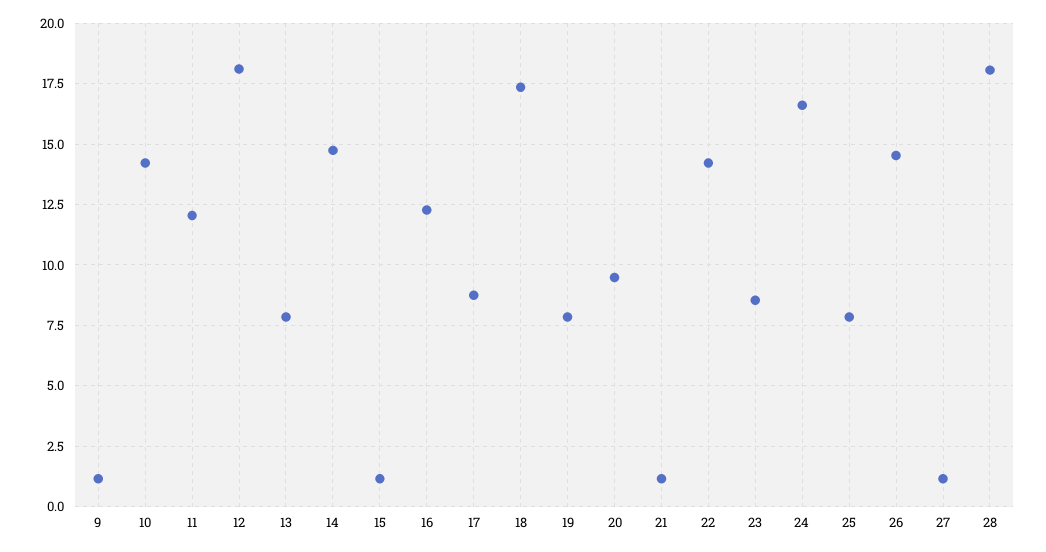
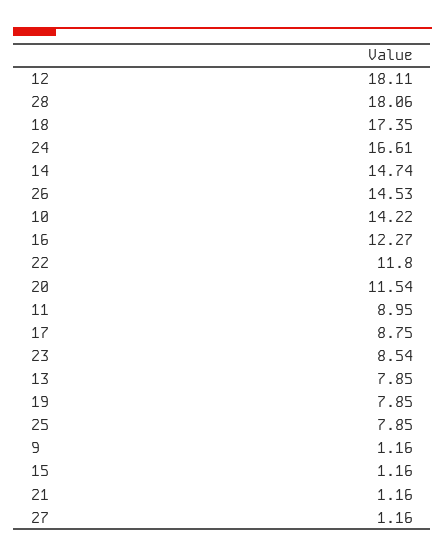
  {
    "9": 1.16,
    "10": 14.22,
-   "11": 12,
+   "11": 8.95,
    "12": 18.11,
    "13": 7.85,
    "14": 14.74,
    "15": 1.16,
    "16": 12.27,
    "17": 8.75,
    "18": 17.35,
    "19": 7.85,
-   "20": 9.5,
+   "20": 11.54,
    "21": 1.16,
-   "22": 14.25,
+   "22": 11.8,
    "23": 8.54,
    "24": 16.61,
    "25": 7.85,
    "26": 14.53,
    "27": 1.16,
    "28": 18.06
  }

